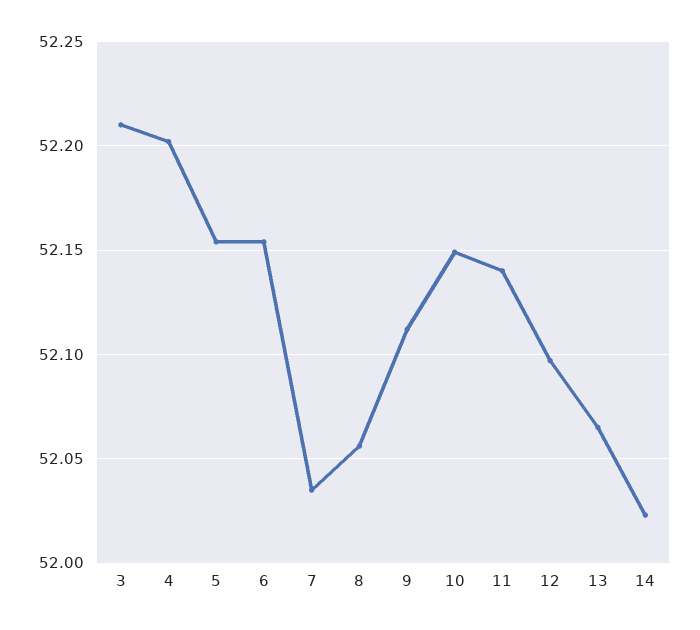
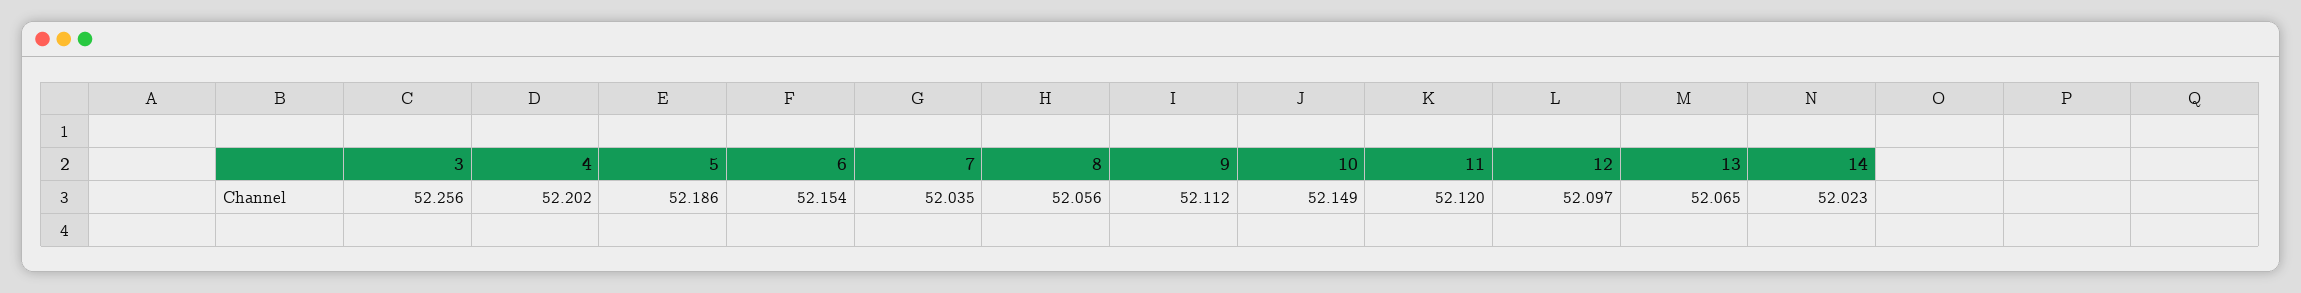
  {
-   "3": 52.21,
+   "3": 52.256,
    "4": 52.202,
-   "5": 52.155,
+   "5": 52.186,
    "6": 52.154,
    "7": 52.035,
    "8": 52.056,
    "9": 52.112,
    "10": 52.149,
-   "11": 52.14,
+   "11": 52.12,
    "12": 52.097,
    "13": 52.065,
    "14": 52.023
  }

